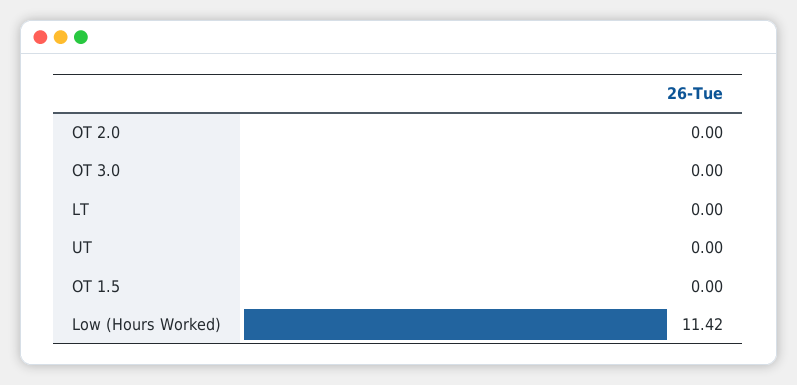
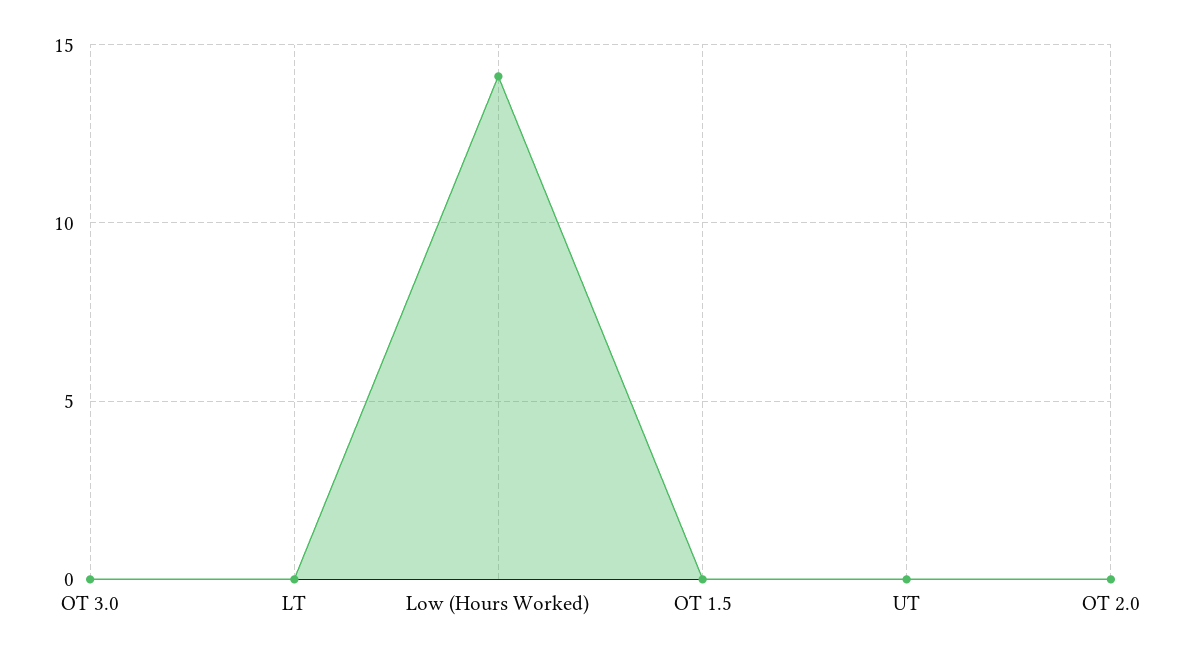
  {
    "OT 2.0": 0,
    "OT 3.0": 0,
    "LT": 0,
    "UT": 0,
    "OT 1.5": 0,
-   "Low (Hours Worked)": 11.42
+   "Low (Hours Worked)": 14
  }

